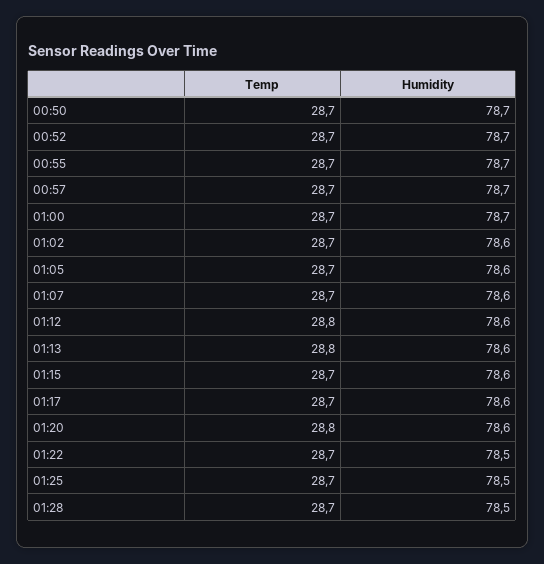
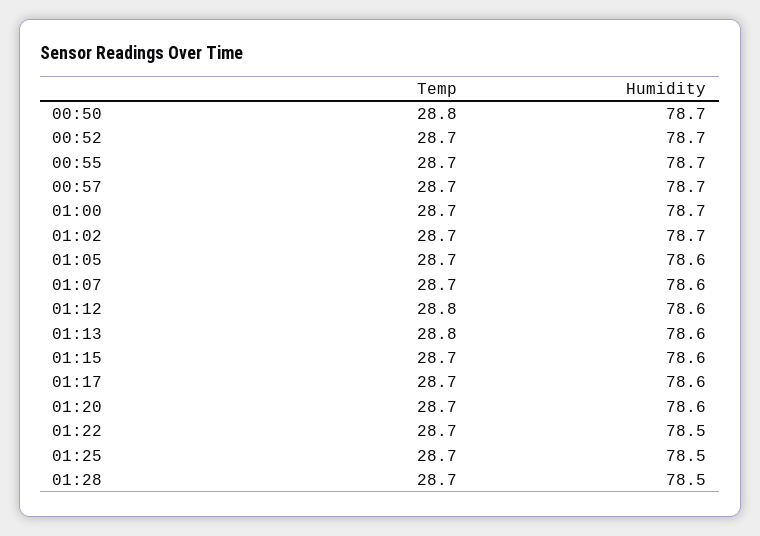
  {
    "Temp": {
-     "00:50": 28.7,
+     "00:50": 28.8,
      "00:52": 28.7,
      "00:55": 28.7,
      "00:57": 28.7,
      "01:00": 28.7,
      "01:02": 28.7,
      "01:05": 28.7,
      "01:07": 28.7,
      "01:12": 28.8,
      "01:13": 28.8,
      "01:15": 28.7,
      "01:17": 28.7,
-     "01:20": 28.8,
+     "01:20": 28.7,
      "01:22": 28.7,
      "01:25": 28.7,
      "01:28": 28.7
    },
    "Humidity": {
      "00:50": 78.7,
      "00:52": 78.7,
      "00:55": 78.7,
      "00:57": 78.7,
      "01:00": 78.7,
-     "01:02": 78.6,
+     "01:02": 78.7,
      "01:05": 78.6,
      "01:07": 78.6,
      "01:12": 78.6,
      "01:13": 78.6,
      "01:15": 78.6,
      "01:17": 78.6,
      "01:20": 78.6,
      "01:22": 78.5,
      "01:25": 78.5,
      "01:28": 78.5
    }
  }

